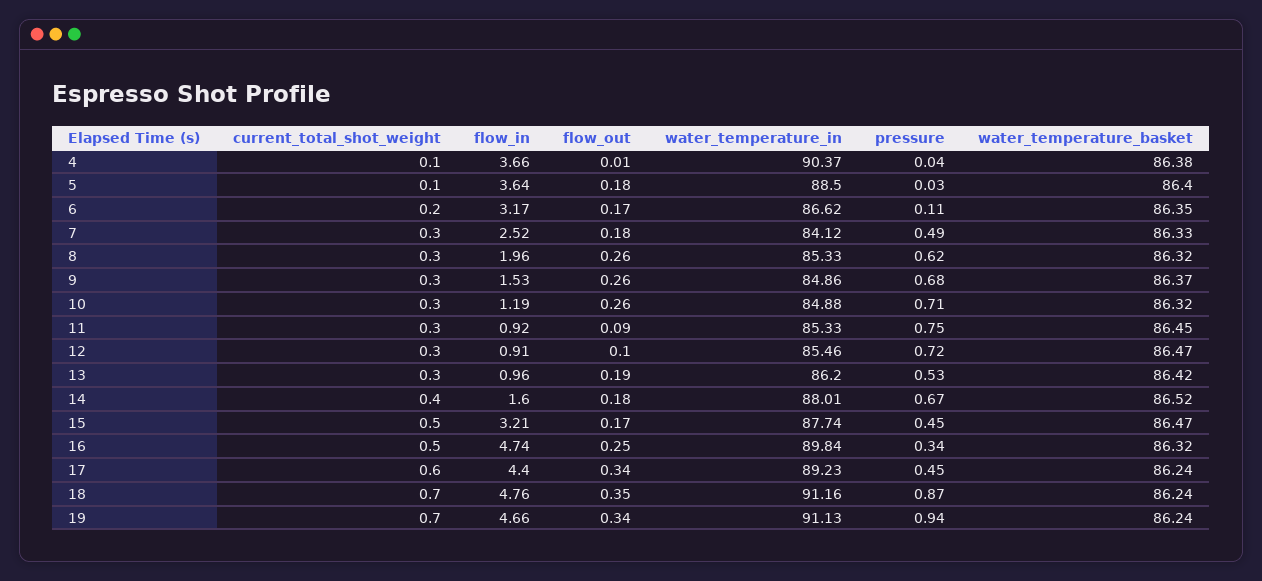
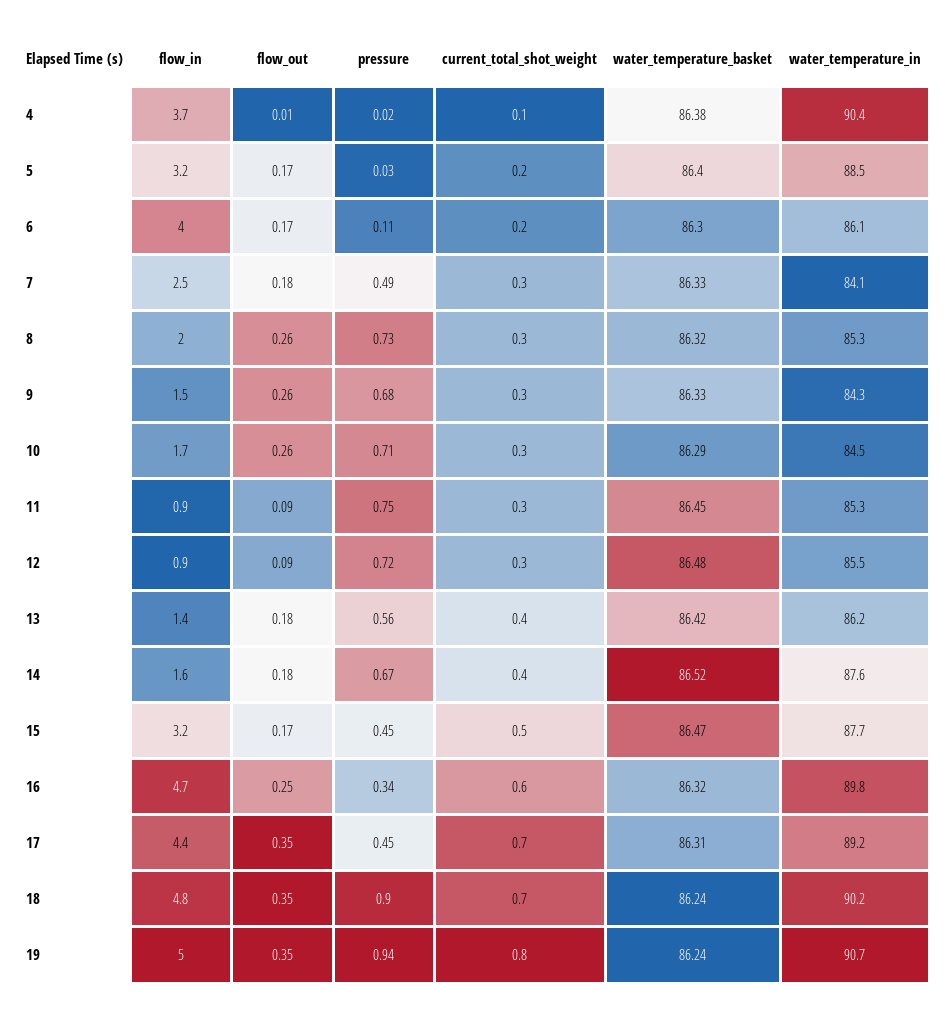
  {
    "current_total_shot_weight": {
      "4": 0.1,
-     "5": 0.1,
+     "5": 0.2,
      "6": 0.2,
      "7": 0.3,
      "8": 0.3,
      "9": 0.3,
      "10": 0.3,
      "11": 0.3,
      "12": 0.3,
-     "13": 0.3,
+     "13": 0.4,
      "14": 0.4,
      "15": 0.5,
-     "16": 0.5,
+     "16": 0.6,
-     "17": 0.6,
+     "17": 0.7,
      "18": 0.7,
-     "19": 0.7
+     "19": 0.8
    },
    "flow_in": {
      "4": 3.66,
-     "5": 3.64,
+     "5": 3.2,
-     "6": 3.17,
+     "6": 4,
      "7": 2.52,
      "8": 1.96,
      "9": 1.53,
-     "10": 1.19,
+     "10": 1.7,
      "11": 0.92,
      "12": 0.91,
-     "13": 0.96,
+     "13": 1.4,
      "14": 1.6,
      "15": 3.21,
      "16": 4.74,
      "17": 4.4,
      "18": 4.76,
-     "19": 4.66
+     "19": 5
    },
    "flow_out": {
      "4": 0.01,
-     "5": 0.18,
+     "5": 0.17,
      "6": 0.17,
      "7": 0.18,
      "8": 0.26,
      "9": 0.26,
      "10": 0.26,
      "11": 0.09,
-     "12": 0.1,
+     "12": 0.09,
-     "13": 0.19,
+     "13": 0.18,
      "14": 0.18,
      "15": 0.17,
      "16": 0.25,
-     "17": 0.34,
+     "17": 0.35,
      "18": 0.35,
-     "19": 0.34
+     "19": 0.35
    },
    "water_temperature_in": {
      "4": 90.37,
      "5": 88.5,
-     "6": 86.62,
+     "6": 86.1,
      "7": 84.12,
      "8": 85.33,
-     "9": 84.86,
+     "9": 84.3,
-     "10": 84.88,
+     "10": 84.5,
      "11": 85.33,
      "12": 85.46,
      "13": 86.2,
-     "14": 88.01,
+     "14": 87.6,
      "15": 87.74,
      "16": 89.84,
      "17": 89.23,
-     "18": 91.16,
+     "18": 90.2,
-     "19": 91.13
+     "19": 90.7
    },
    "pressure": {
-     "4": 0.04,
+     "4": 0.02,
      "5": 0.03,
      "6": 0.11,
      "7": 0.49,
-     "8": 0.62,
+     "8": 0.73,
      "9": 0.68,
      "10": 0.71,
      "11": 0.75,
      "12": 0.72,
-     "13": 0.53,
+     "13": 0.56,
      "14": 0.67,
      "15": 0.45,
      "16": 0.34,
      "17": 0.45,
-     "18": 0.87,
+     "18": 0.9,
      "19": 0.94
    },
    "water_temperature_basket": {
      "4": 86.38,
      "5": 86.4,
-     "6": 86.35,
+     "6": 86.3,
      "7": 86.33,
      "8": 86.32,
-     "9": 86.37,
+     "9": 86.33,
-     "10": 86.32,
+     "10": 86.29,
      "11": 86.45,
-     "12": 86.47,
+     "12": 86.48,
      "13": 86.42,
      "14": 86.52,
      "15": 86.47,
      "16": 86.32,
-     "17": 86.24,
+     "17": 86.31,
      "18": 86.24,
      "19": 86.24
    }
  }

